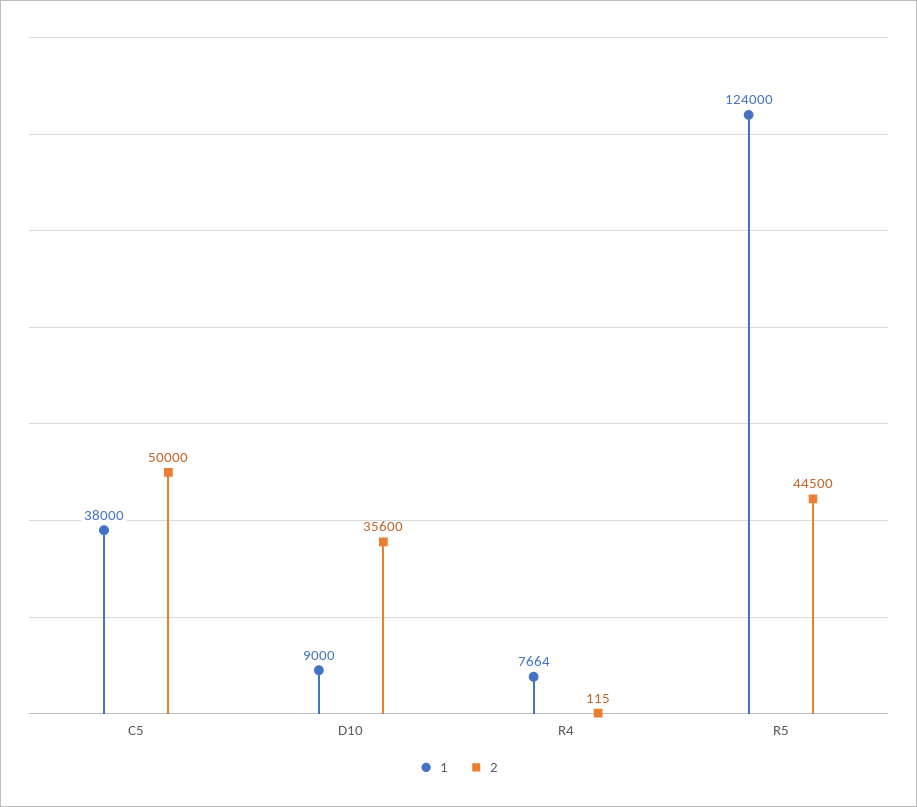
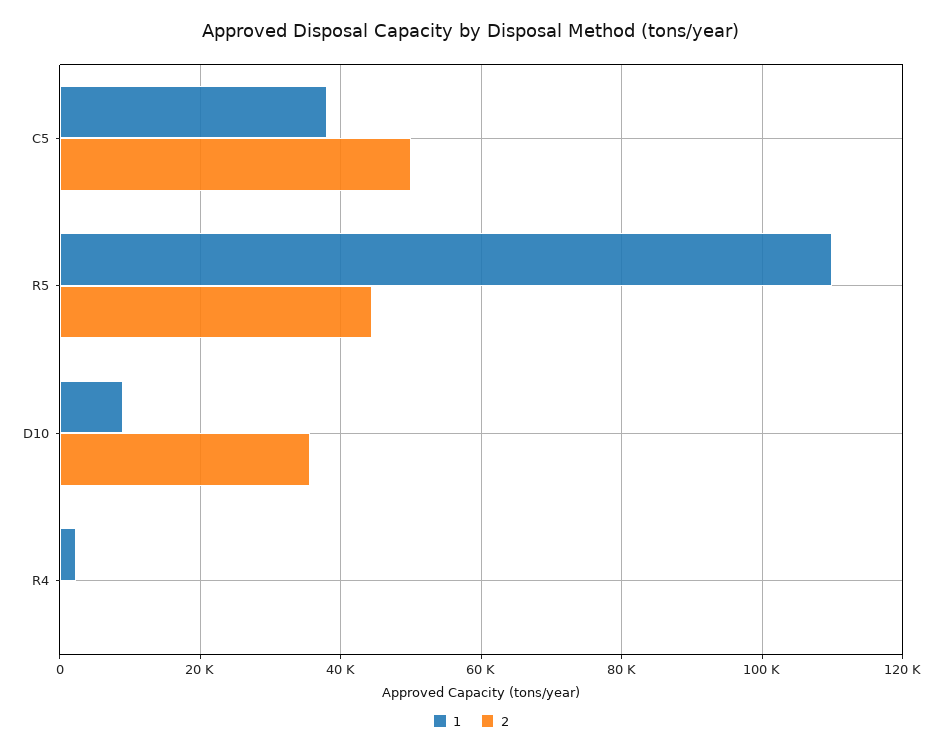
  {
    "1": {
      "C5": 38000,
      "D10": 9000,
-     "R4": 7664,
+     "R4": 2000,
-     "R5": 124000
+     "R5": 110000
    },
    "2": {
      "C5": 50000,
      "D10": 35600,
      "R4": 115,
      "R5": 44500
    }
  }

